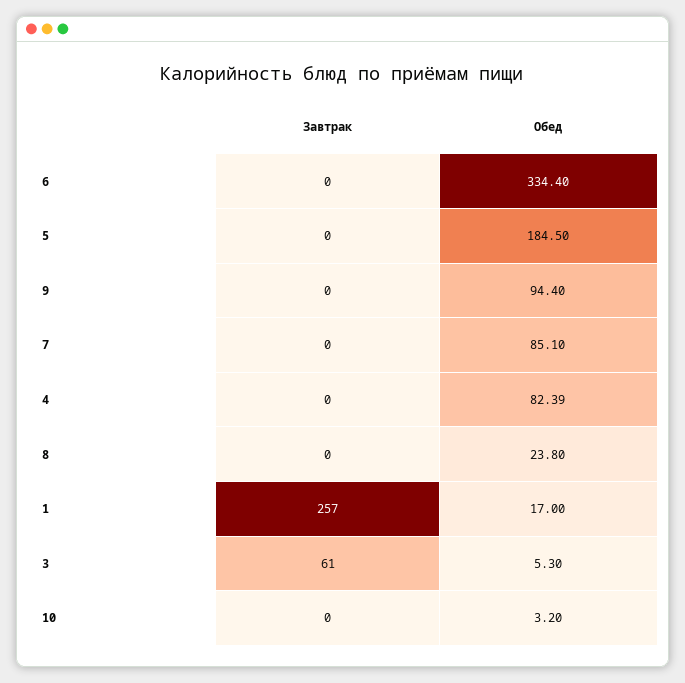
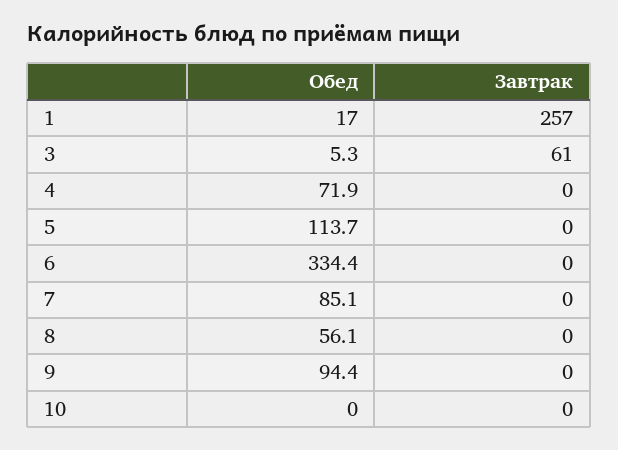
  {
    "Завтрак": {
      "6": 0,
      "5": 0,
      "9": 0,
      "7": 0,
      "4": 0,
      "8": 0,
      "1": 257,
      "3": 61,
      "10": 0
    },
    "Обед": {
      "6": 334.4,
-     "5": 184.5,
+     "5": 113.7,
      "9": 94.4,
      "7": 85.1,
-     "4": 82.39,
+     "4": 71.9,
-     "8": 23.8,
+     "8": 56.1,
      "1": 17,
      "3": 5.3,
-     "10": 3.2
+     "10": 0
    }
  }

